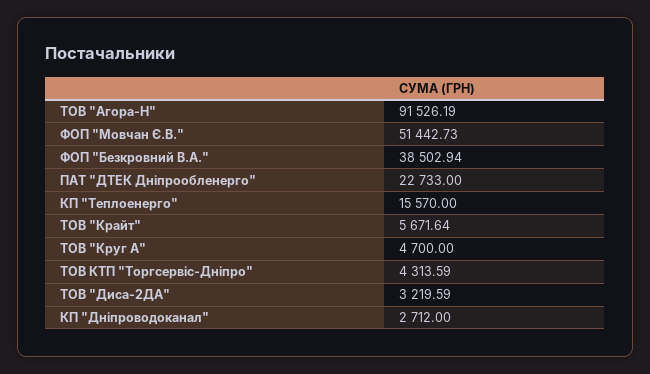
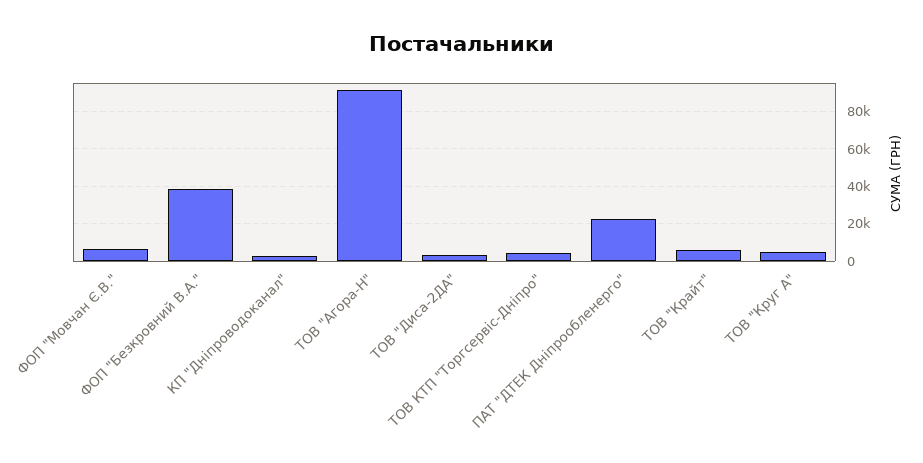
  {
    "ТОВ \"Агора-Н\"": 91526.19,
-   "ФОП \"Мовчан Є.В.\"": 51442.73,
+   "ФОП \"Мовчан Є.В.\"": 5000,
    "ФОП \"Безкровний В.А.\"": 38502.94,
    "ПАТ \"ДТЕК Дніпрообленерго\"": 22733,
-   "КП \"Теплоенерго\"": 15570,
    "ТОВ \"Крайт\"": 5671.64,
    "ТОВ \"Круг А\"": 4700,
    "ТОВ КТП \"Торгсервіс-Дніпро\"": 4313.59,
    "ТОВ \"Диса-2ДА\"": 3219.59,
    "КП \"Дніпроводоканал\"": 2712
  }

